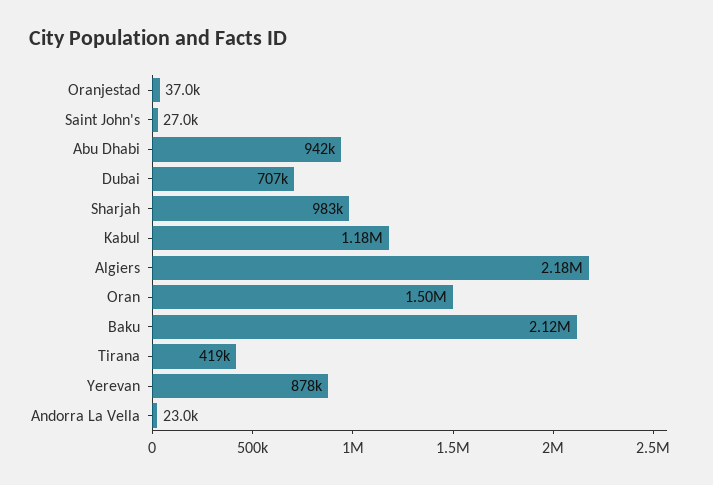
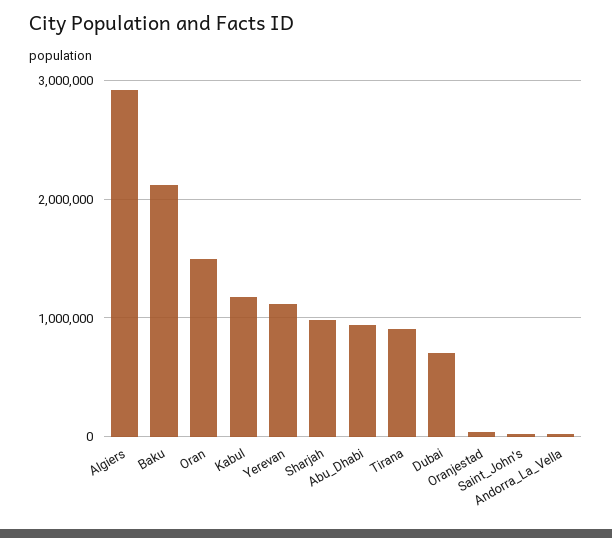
  {
    "Oranjestad": 37000,
    "Saint John's": 27000,
    "Abu Dhabi": 942000,
    "Dubai": 707000,
    "Sharjah": 983000,
    "Kabul": 1180000,
-   "Algiers": 2180000,
+   "Algiers": 2900000,
    "Oran": 1500000,
    "Baku": 2120000,
-   "Tirana": 419000,
+   "Tirana": 900000,
-   "Yerevan": 878000,
+   "Yerevan": 1100000,
    "Andorra La Vella": 23000
  }

